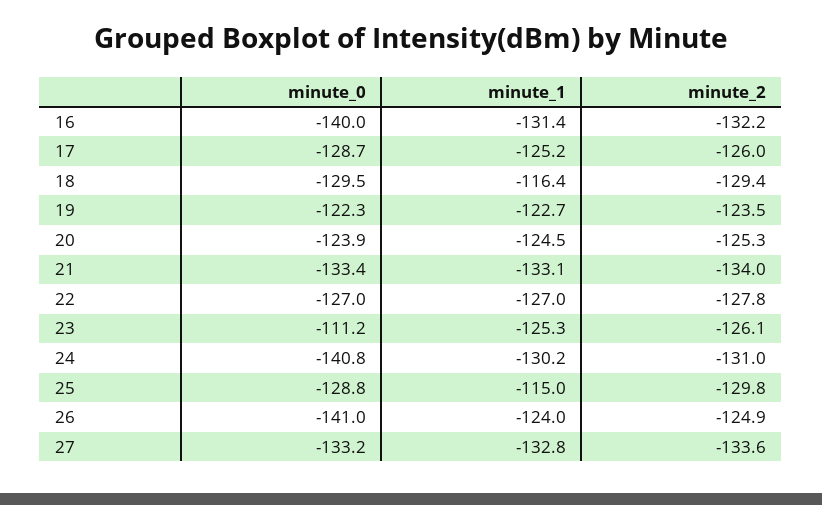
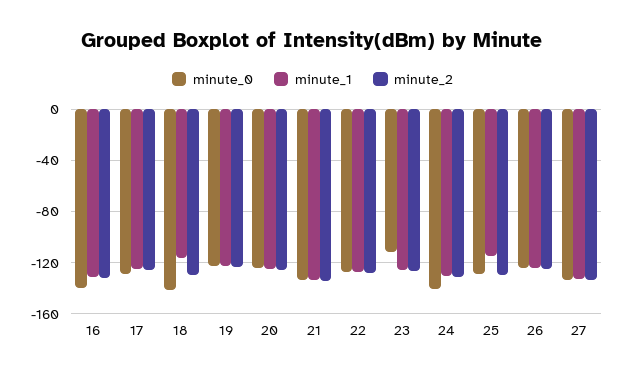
  {
    "minute_0": {
      "16": -140,
      "17": -128.7,
-     "18": -129.5,
+     "18": -140,
      "19": -122.3,
      "20": -123.9,
      "21": -133.4,
      "22": -127,
      "23": -111.2,
      "24": -140.8,
      "25": -128.8,
-     "26": -141,
+     "26": -125,
      "27": -133.2
    },
    "minute_1": {
      "16": -131.4,
      "17": -125.2,
      "18": -116.4,
      "19": -122.7,
      "20": -124.5,
      "21": -133.1,
      "22": -127,
      "23": -125.3,
      "24": -130.2,
      "25": -115,
      "26": -124,
      "27": -132.8
    },
    "minute_2": {
      "16": -132.2,
      "17": -126,
      "18": -129.4,
      "19": -123.5,
      "20": -125.3,
      "21": -134,
      "22": -127.8,
      "23": -126.1,
      "24": -131,
      "25": -129.8,
      "26": -124.9,
      "27": -133.6
    }
  }

